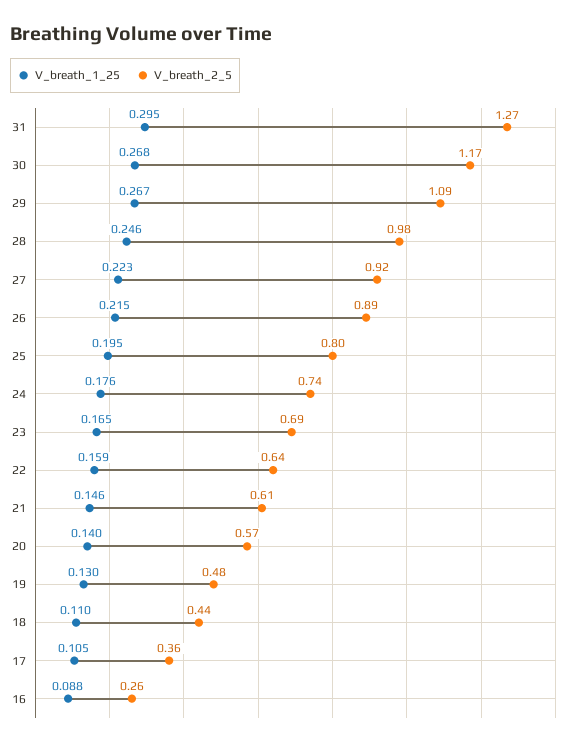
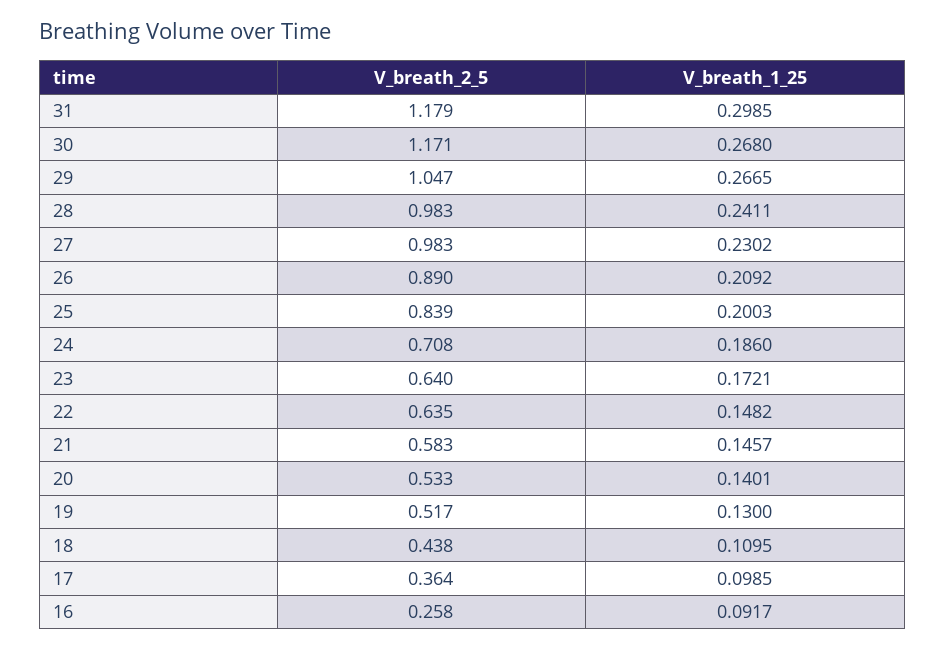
  {
    "V_breath_1_25": {
-     "31": 0.295,
+     "31": 0.2985,
      "30": 0.268,
      "29": 0.2665,
-     "28": 0.246,
+     "28": 0.2411,
-     "27": 0.223,
+     "27": 0.2302,
-     "26": 0.215,
+     "26": 0.2092,
-     "25": 0.195,
+     "25": 0.2003,
-     "24": 0.176,
+     "24": 0.186,
-     "23": 0.165,
+     "23": 0.1721,
-     "22": 0.159,
+     "22": 0.1482,
      "21": 0.1457,
      "20": 0.1401,
      "19": 0.13,
      "18": 0.1095,
-     "17": 0.105,
+     "17": 0.0985,
-     "16": 0.088
+     "16": 0.0917
    },
    "V_breath_2_5": {
-     "31": 1.27,
+     "31": 1.179,
      "30": 1.171,
-     "29": 1.09,
+     "29": 1.047,
      "28": 0.983,
-     "27": 0.92,
+     "27": 0.983,
      "26": 0.89,
-     "25": 0.8,
+     "25": 0.839,
-     "24": 0.74,
+     "24": 0.708,
-     "23": 0.69,
+     "23": 0.64,
      "22": 0.635,
-     "21": 0.61,
+     "21": 0.583,
-     "20": 0.57,
+     "20": 0.533,
-     "19": 0.48,
+     "19": 0.517,
      "18": 0.438,
      "17": 0.364,
      "16": 0.258
    }
  }

